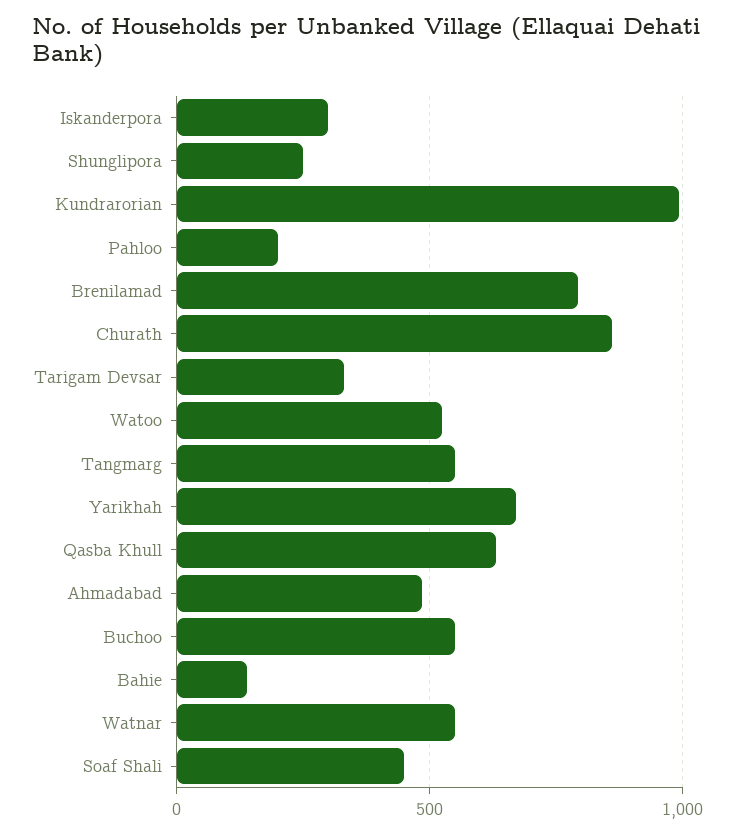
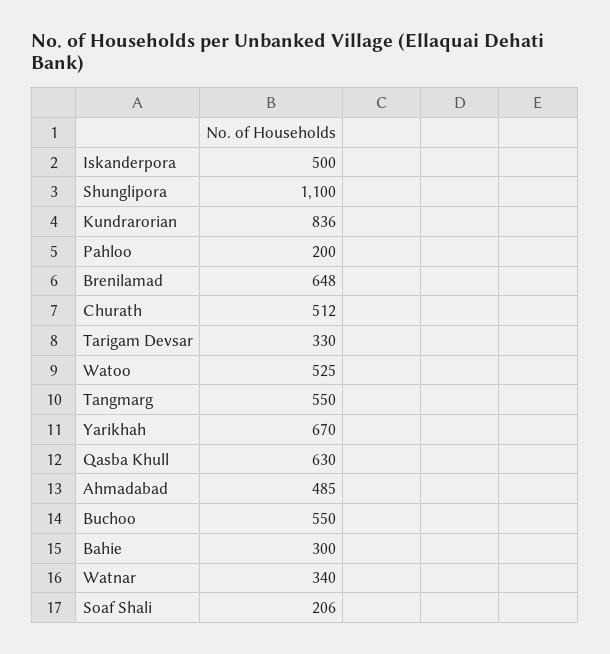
  {
-   "Iskanderpora": 300,
+   "Iskanderpora": 500,
-   "Shunglipora": 250,
+   "Shunglipora": 1100,
-   "Kundrarorian": 1000,
+   "Kundrarorian": 836,
    "Pahloo": 200,
-   "Brenilamad": 800,
+   "Brenilamad": 648,
-   "Churath": 850,
+   "Churath": 512,
    "Tarigam Devsar": 330,
    "Watoo": 525,
    "Tangmarg": 550,
    "Yarikhah": 670,
    "Qasba Khull": 630,
    "Ahmadabad": 485,
    "Buchoo": 550,
-   "Bahie": 150,
+   "Bahie": 300,
-   "Watnar": 550,
+   "Watnar": 340,
-   "Soaf Shali": 450
+   "Soaf Shali": 206
  }

